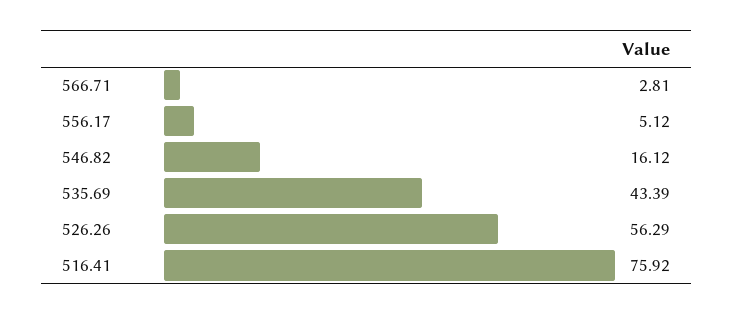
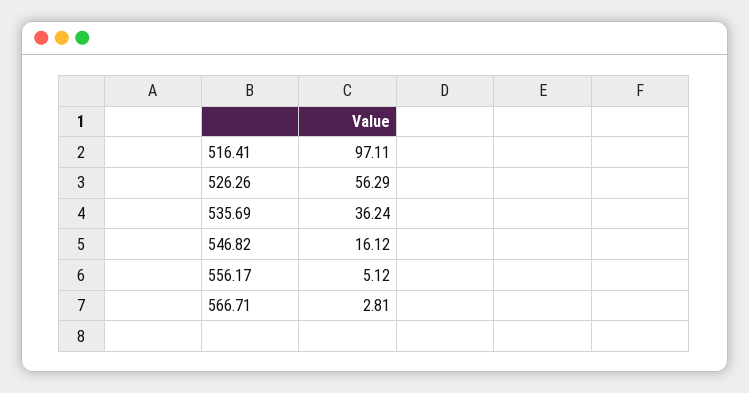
  {
    "566.71": 2.81,
    "556.17": 5.12,
    "546.82": 16.12,
-   "535.69": 43.39,
+   "535.69": 36.24,
    "526.26": 56.29,
-   "516.41": 75.92
+   "516.41": 97.11
  }

